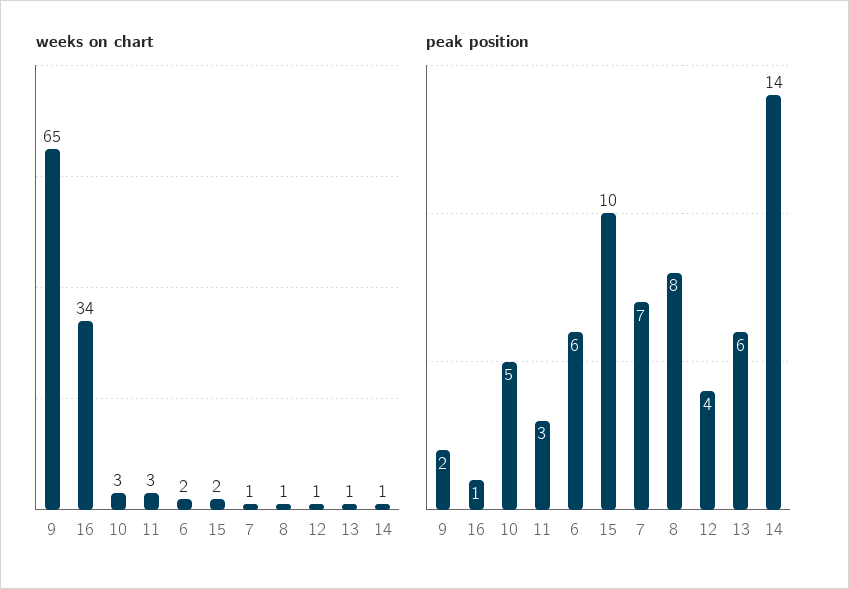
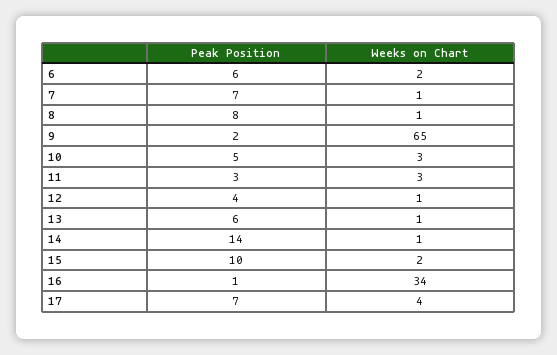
  {
    "weeks on chart": {
      "9": 65,
      "16": 34,
      "10": 3,
      "11": 3,
      "6": 2,
      "15": 2,
      "7": 1,
      "8": 1,
      "12": 1,
      "13": 1,
-     "14": 1
+     "14": 1,
+     "17": 4
    },
    "peak position": {
      "9": 2,
      "16": 1,
      "10": 5,
      "11": 3,
      "6": 6,
      "15": 10,
      "7": 7,
      "8": 8,
      "12": 4,
      "13": 6,
-     "14": 14
+     "14": 14,
+     "17": 7
    }
  }

